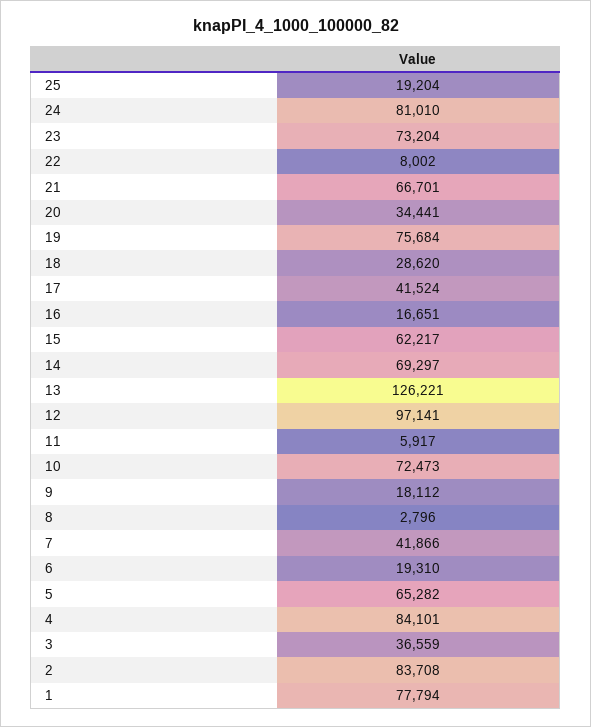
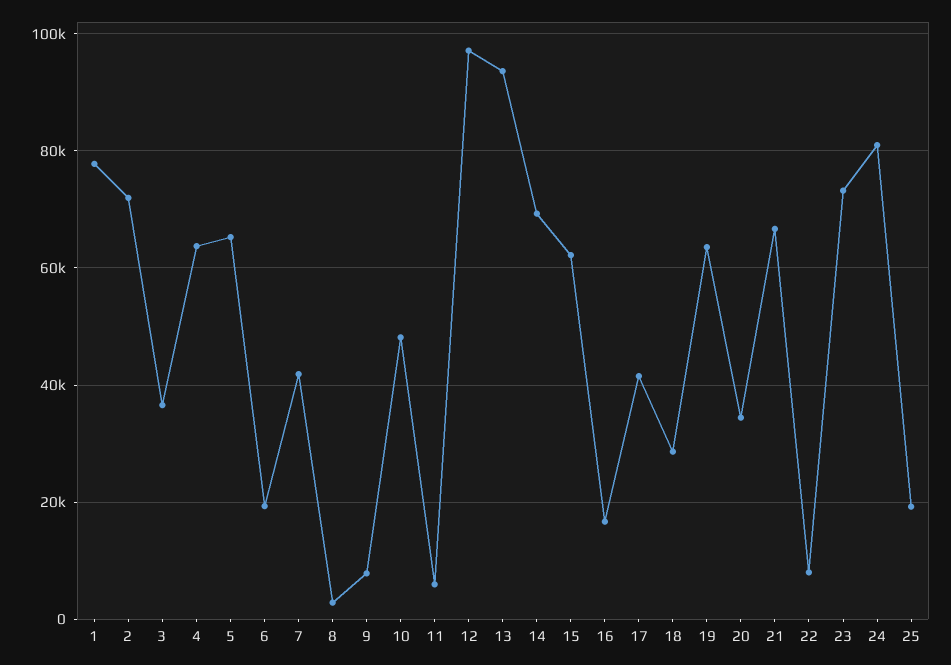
  {
    "25": 19204,
    "24": 81010,
    "23": 73204,
    "22": 8002,
    "21": 66701,
    "20": 34441,
-   "19": 75684,
+   "19": 64000,
    "18": 28620,
    "17": 41524,
    "16": 16651,
    "15": 62217,
    "14": 69297,
-   "13": 126221,
+   "13": 94000,
    "12": 97141,
    "11": 5917,
-   "10": 72473,
+   "10": 48000,
-   "9": 18112,
+   "9": 8000,
    "8": 2796,
    "7": 41866,
    "6": 19310,
    "5": 65282,
-   "4": 84101,
+   "4": 64000,
    "3": 36559,
-   "2": 83708,
+   "2": 72000,
    "1": 77794
  }

